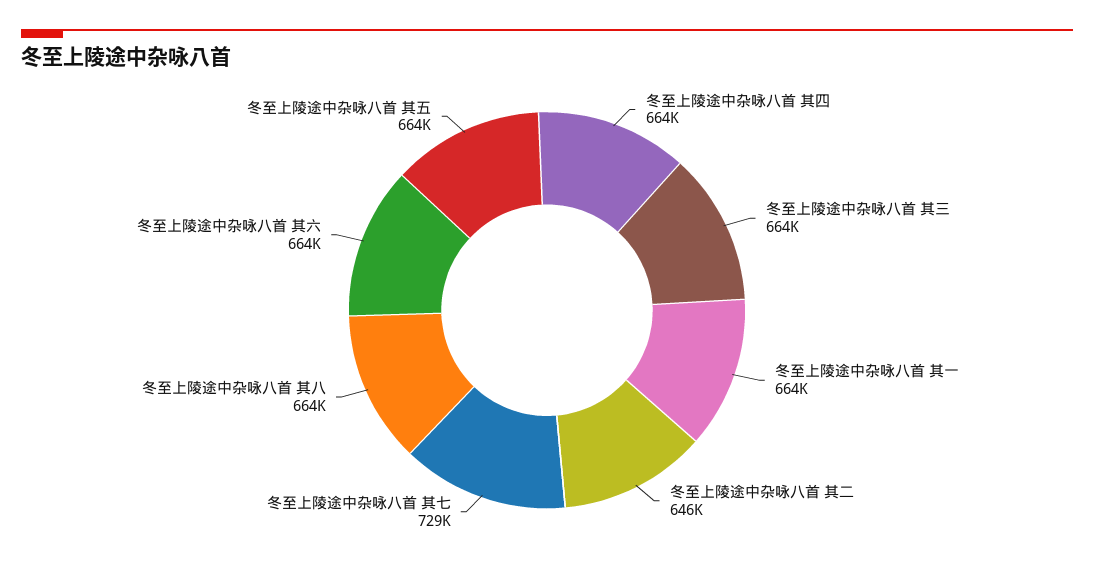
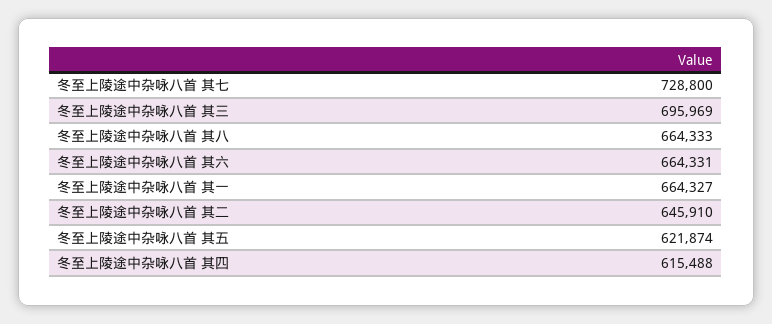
  {
-   "冬至上陵途中杂咏八首 其四": 664000,
+   "冬至上陵途中杂咏八首 其四": 615488,
-   "冬至上陵途中杂咏八首 其三": 664000,
+   "冬至上陵途中杂咏八首 其三": 695969,
    "冬至上陵途中杂咏八首 其一": 664327,
    "冬至上陵途中杂咏八首 其二": 645910,
    "冬至上陵途中杂咏八首 其七": 728800,
    "冬至上陵途中杂咏八首 其八": 664333,
    "冬至上陵途中杂咏八首 其六": 664331,
-   "冬至上陵途中杂咏八首 其五": 664000
+   "冬至上陵途中杂咏八首 其五": 621874
  }

